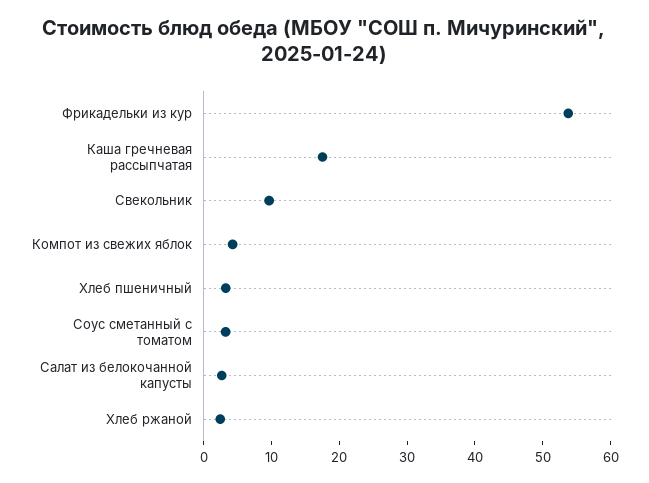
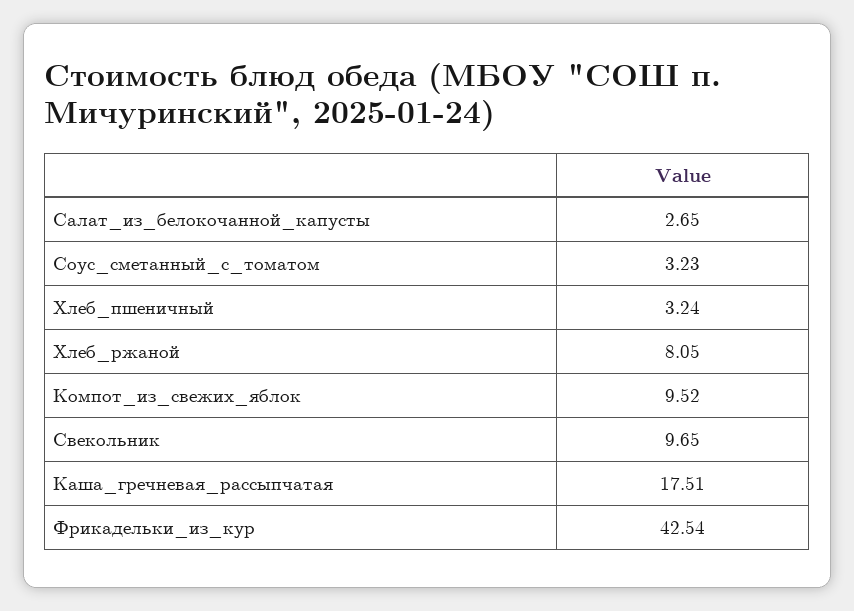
  {
-   "Фрикадельки из кур": 54,
+   "Фрикадельки из кур": 42.54,
    "Каша гречневая рассыпчатая": 17.51,
    "Свекольник": 9.65,
-   "Компот из свежих яблок": 4,
+   "Компот из свежих яблок": 9.52,
    "Хлеб пшеничный": 3.24,
    "Соус сметанный с томатом": 3.23,
    "Салат из белокочанной капусты": 2.65,
-   "Хлеб ржаной": 2
+   "Хлеб ржаной": 8.05
  }

